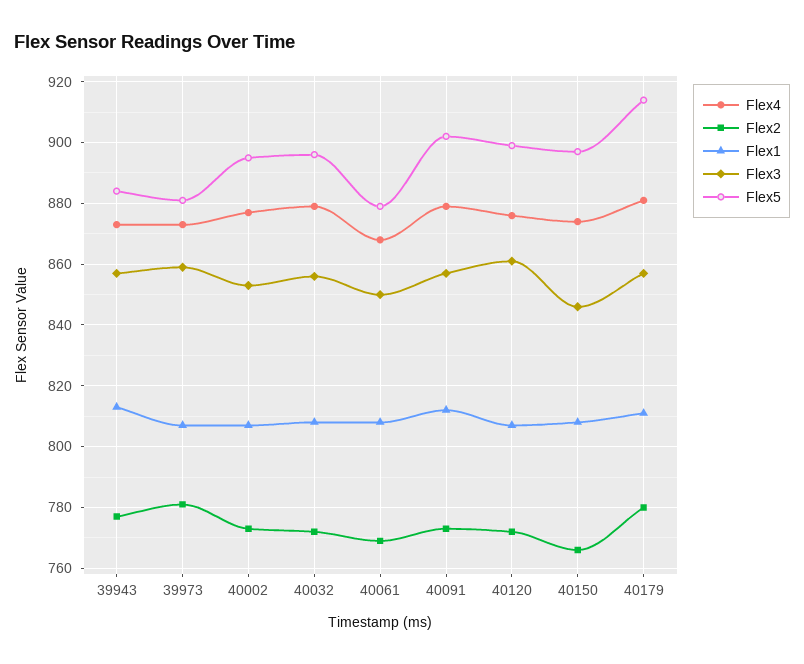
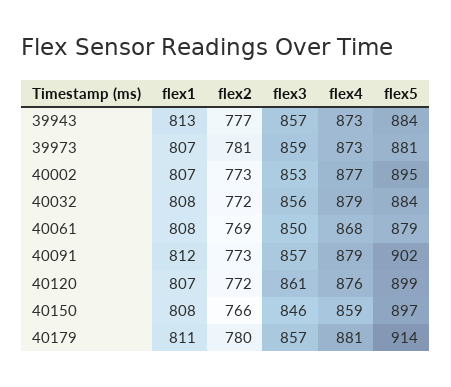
  {
    "Flex4": {
      "39943": 873,
      "39973": 873,
      "40002": 877,
      "40032": 879,
      "40061": 868,
      "40091": 879,
      "40120": 876,
-     "40150": 875,
+     "40150": 859,
      "40179": 881
    },
    "Flex2": {
      "39943": 777,
      "39973": 781,
      "40002": 773,
      "40032": 772,
      "40061": 769,
      "40091": 773,
      "40120": 772,
      "40150": 766,
      "40179": 780
    },
    "Flex1": {
      "39943": 813,
      "39973": 807,
      "40002": 807,
      "40032": 808,
      "40061": 808,
      "40091": 812,
      "40120": 807,
      "40150": 808,
      "40179": 811
    },
    "Flex3": {
      "39943": 857,
      "39973": 859,
      "40002": 853,
      "40032": 856,
      "40061": 850,
      "40091": 857,
      "40120": 861,
      "40150": 846,
      "40179": 857
    },
    "Flex5": {
      "39943": 884,
      "39973": 881,
      "40002": 895,
-     "40032": 895,
+     "40032": 884,
      "40061": 879,
      "40091": 902,
      "40120": 899,
      "40150": 897,
      "40179": 914
    }
  }

